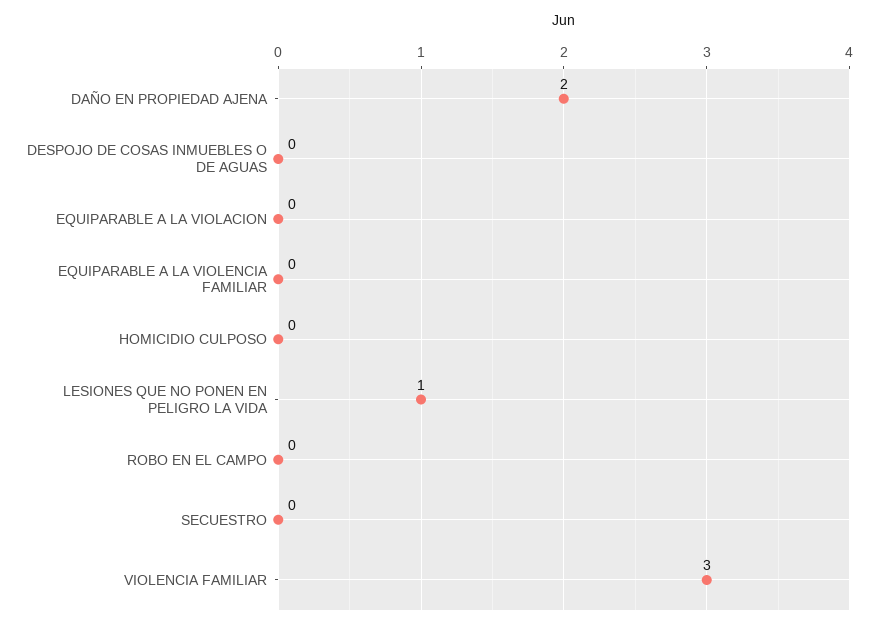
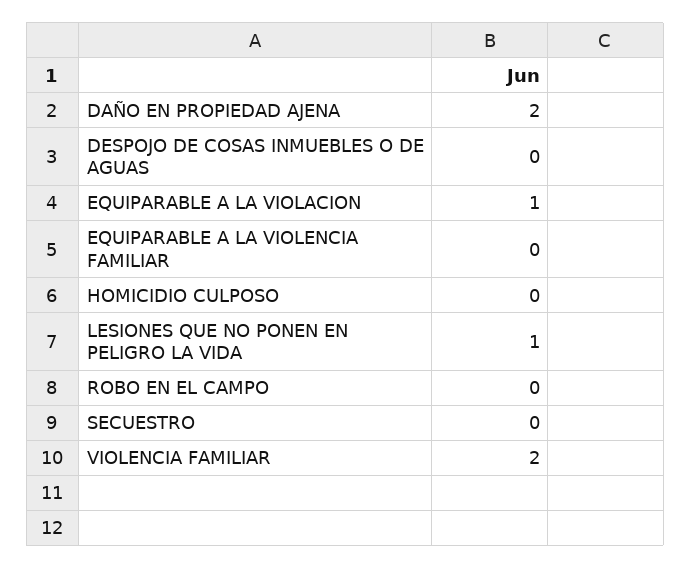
  {
    "DAÑO EN PROPIEDAD AJENA": 2,
    "DESPOJO DE COSAS INMUEBLES O DE AGUAS": 0,
-   "EQUIPARABLE A LA VIOLACION": 0,
+   "EQUIPARABLE A LA VIOLACION": 1,
    "EQUIPARABLE A LA VIOLENCIA FAMILIAR": 0,
    "HOMICIDIO CULPOSO": 0,
    "LESIONES QUE NO PONEN EN PELIGRO LA VIDA": 1,
    "ROBO EN EL CAMPO": 0,
    "SECUESTRO": 0,
-   "VIOLENCIA FAMILIAR": 3
+   "VIOLENCIA FAMILIAR": 2
  }

